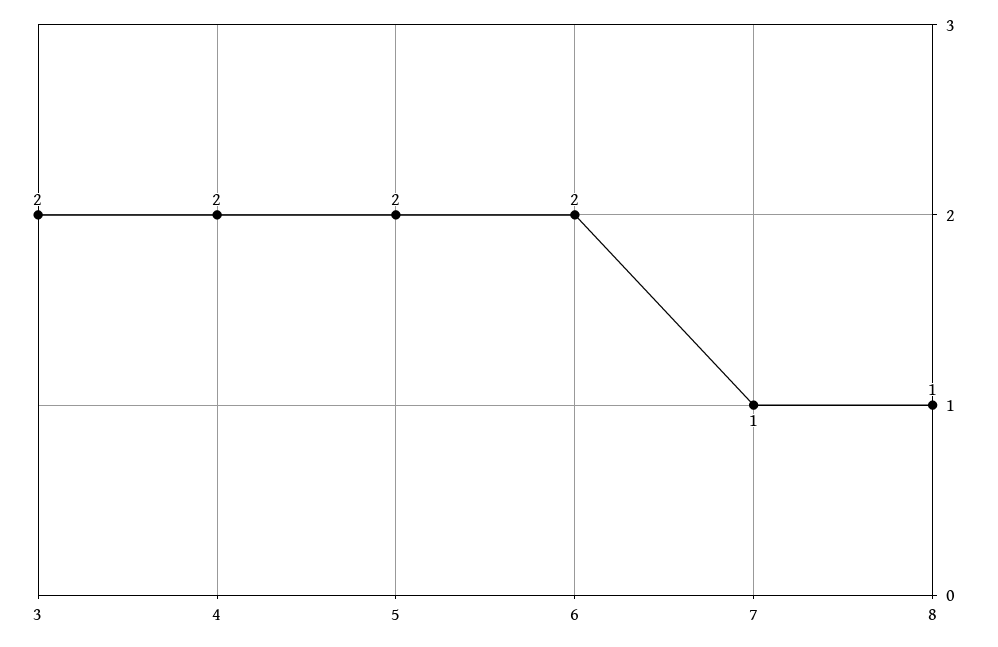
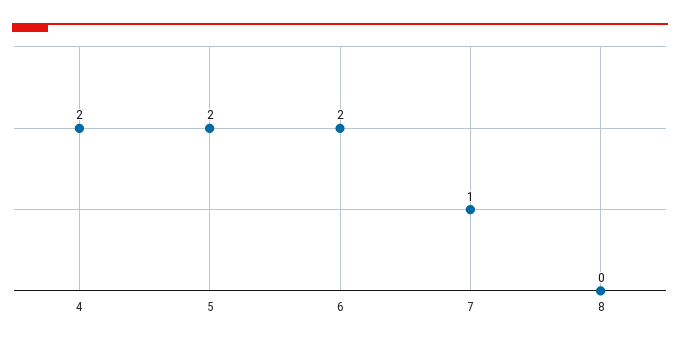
  {
-   "3": 2,
    "4": 2,
    "5": 2,
    "6": 2,
    "7": 1,
-   "8": 1
+   "8": 0
  }

